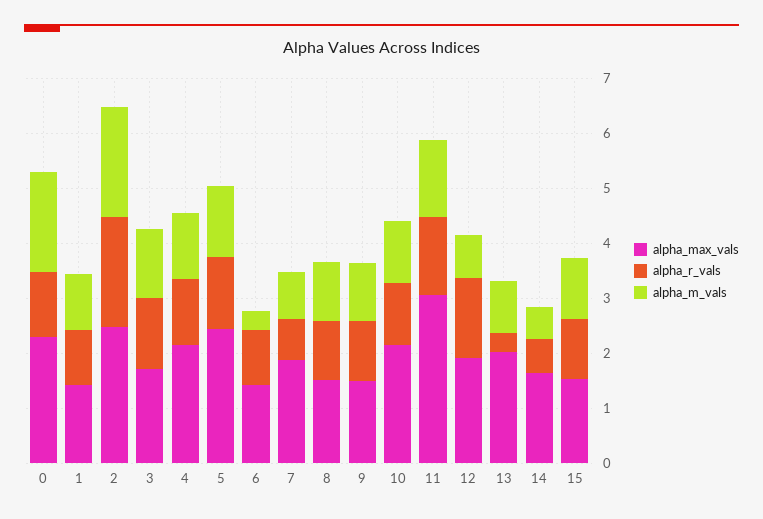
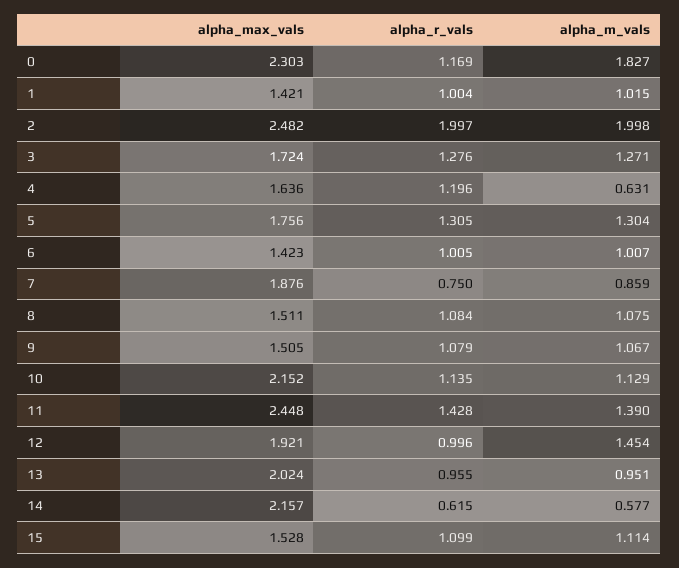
  {
    "alpha_max_vals": {
      "0": 2.303,
      "1": 1.421,
      "2": 2.482,
      "3": 1.724,
-     "4": 2.2,
+     "4": 1.636,
-     "5": 2.4,
+     "5": 1.756,
      "6": 1.423,
      "7": 1.876,
      "8": 1.511,
      "9": 1.505,
      "10": 2.152,
-     "11": 3,
+     "11": 2.448,
      "12": 1.921,
      "13": 2.024,
-     "14": 1.6,
+     "14": 2.157,
      "15": 1.528
    },
    "alpha_r_vals": {
      "0": 1.169,
      "1": 1.004,
      "2": 1.997,
      "3": 1.276,
      "4": 1.196,
      "5": 1.305,
      "6": 1.005,
      "7": 0.75,
      "8": 1.084,
      "9": 1.079,
      "10": 1.135,
      "11": 1.428,
-     "12": 1.4,
+     "12": 0.996,
-     "13": 0.4,
+     "13": 0.955,
      "14": 0.615,
      "15": 1.099
    },
    "alpha_m_vals": {
      "0": 1.827,
      "1": 1.015,
      "2": 1.998,
      "3": 1.271,
-     "4": 1.2,
+     "4": 0.631,
      "5": 1.304,
-     "6": 0.4,
+     "6": 1.007,
      "7": 0.859,
      "8": 1.075,
      "9": 1.067,
      "10": 1.129,
      "11": 1.39,
-     "12": 0.8,
+     "12": 1.454,
      "13": 0.951,
      "14": 0.577,
      "15": 1.114
    }
  }

